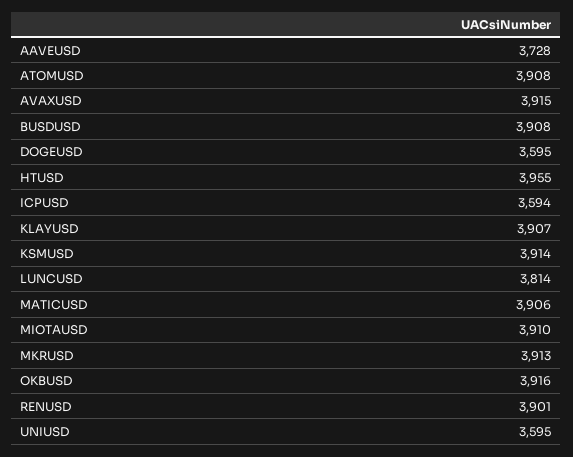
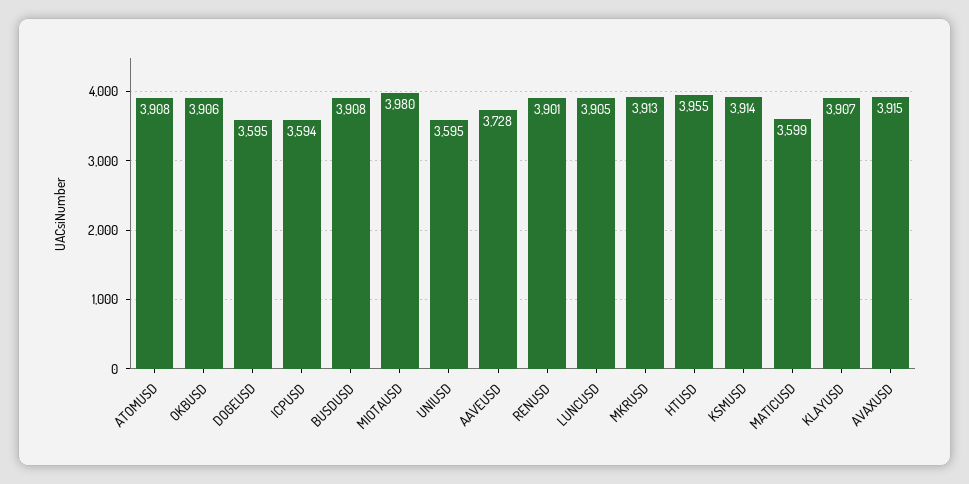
  {
    "AAVEUSD": 3728,
    "ATOMUSD": 3908,
    "AVAXUSD": 3915,
    "BUSDUSD": 3908,
    "DOGEUSD": 3595,
    "HTUSD": 3955,
    "ICPUSD": 3594,
    "KLAYUSD": 3907,
    "KSMUSD": 3914,
-   "LUNCUSD": 3814,
+   "LUNCUSD": 3905,
-   "MATICUSD": 3906,
+   "MATICUSD": 3599,
-   "MIOTAUSD": 3910,
+   "MIOTAUSD": 3980,
    "MKRUSD": 3913,
-   "OKBUSD": 3916,
+   "OKBUSD": 3906,
    "RENUSD": 3901,
    "UNIUSD": 3595
  }

